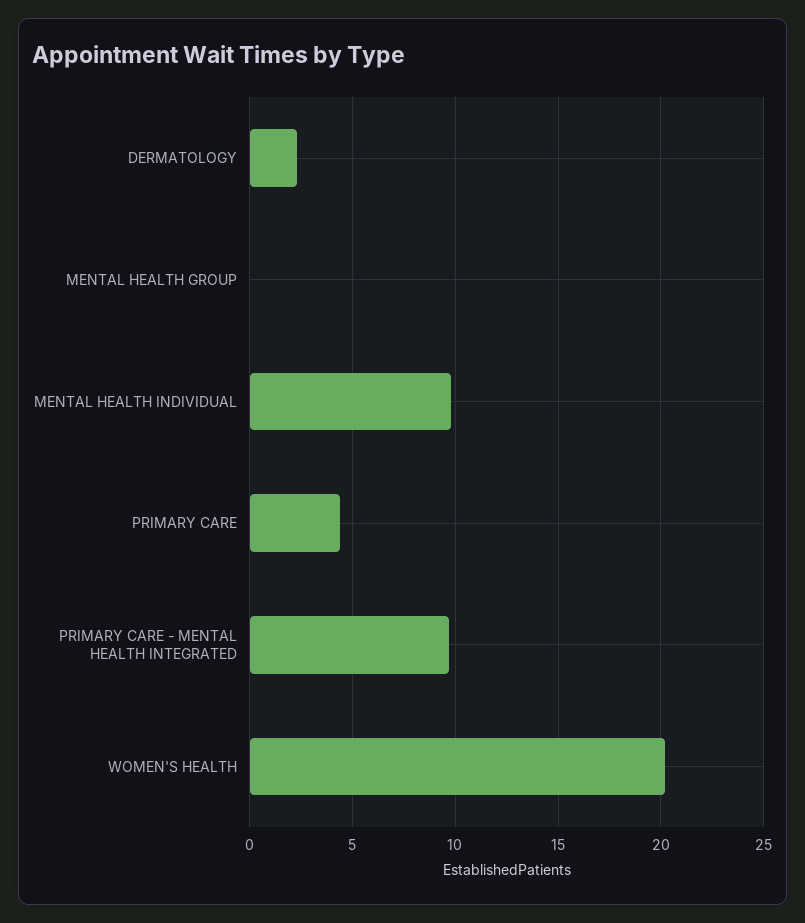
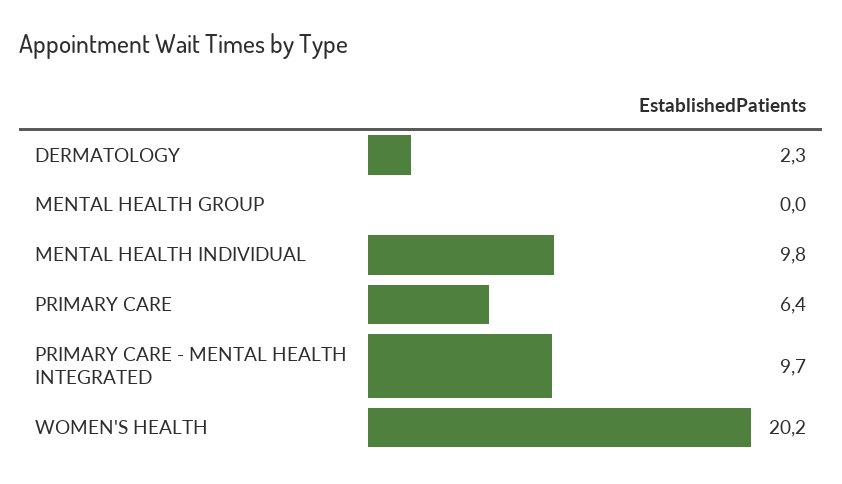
  {
    "DERMATOLOGY": 2.3,
    "MENTAL HEALTH GROUP": 0,
    "MENTAL HEALTH INDIVIDUAL": 9.8,
-   "PRIMARY CARE": 4.5,
+   "PRIMARY CARE": 6.4,
    "PRIMARY CARE - MENTAL HEALTH INTEGRATED": 9.7,
    "WOMEN'S HEALTH": 20.2
  }

